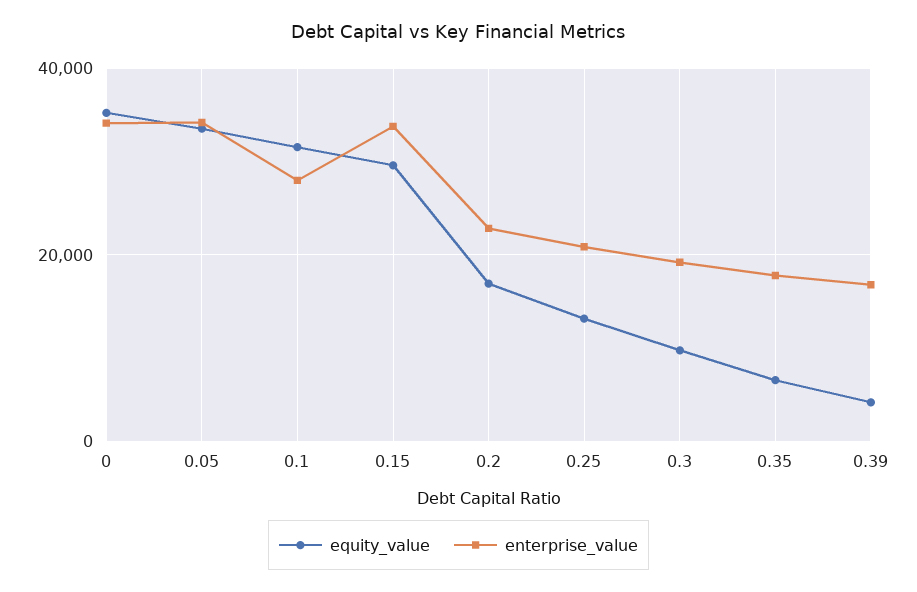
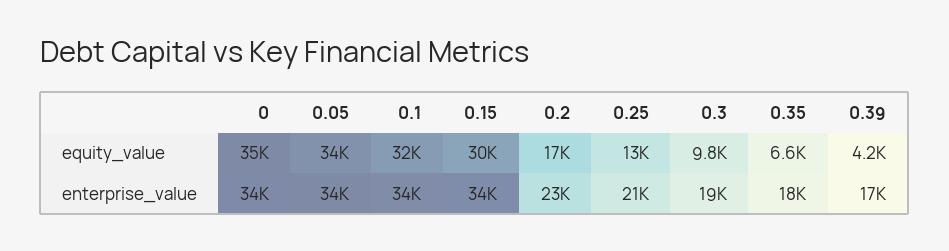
  {
    "equity_value": {
      "0": 35000,
      "0.05": 34000,
      "0.1": 32000,
      "0.15": 30000,
      "0.2": 17000,
      "0.25": 13000,
      "0.3": 9800,
      "0.35": 6600,
      "0.39": 4200
    },
    "enterprise_value": {
      "0": 34000,
      "0.05": 34000,
-     "0.1": 28000,
+     "0.1": 34000,
      "0.15": 34000,
      "0.2": 23000,
      "0.25": 21000,
      "0.3": 19000,
      "0.35": 18000,
      "0.39": 17000
    }
  }

